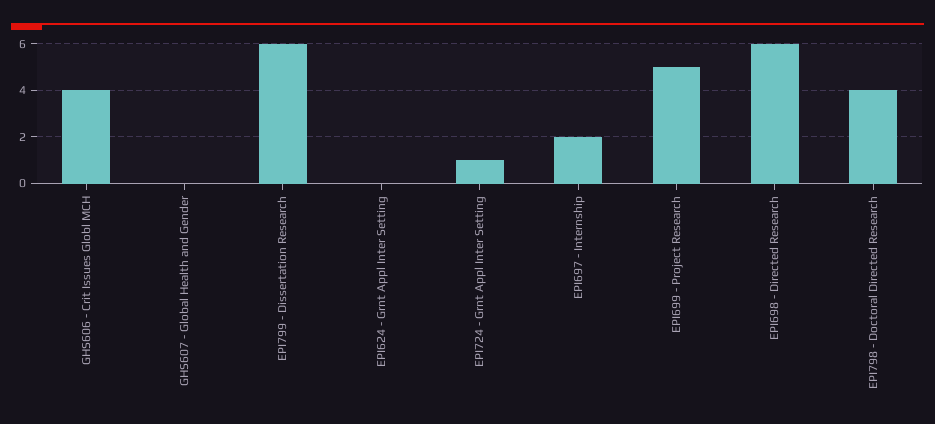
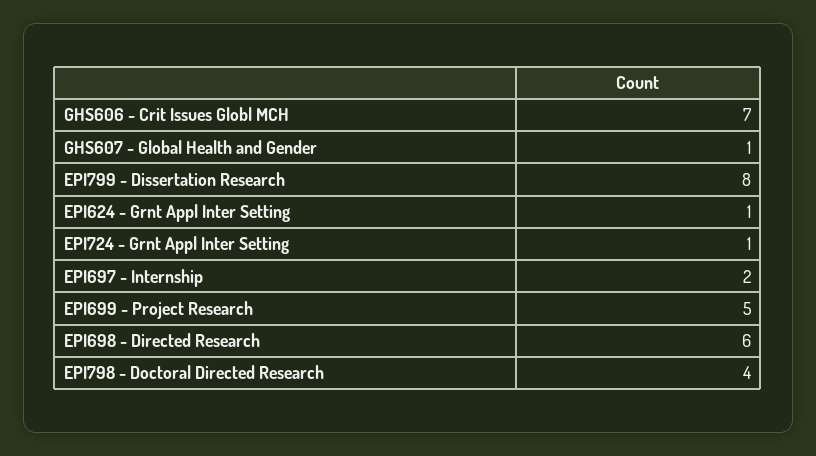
  {
-   "GHS606 - Crit Issues Globl MCH": 4,
+   "GHS606 - Crit Issues Globl MCH": 7,
-   "GHS607 - Global Health and Gender": 0,
+   "GHS607 - Global Health and Gender": 1,
-   "EPI799 - Dissertation Research": 6,
+   "EPI799 - Dissertation Research": 8,
-   "EPI624 - Grnt Appl Inter Setting": 0,
+   "EPI624 - Grnt Appl Inter Setting": 1,
    "EPI724 - Grnt Appl Inter Setting": 1,
    "EPI697 - Internship": 2,
    "EPI699 - Project Research": 5,
    "EPI698 - Directed Research": 6,
    "EPI798 - Doctoral Directed Research": 4
  }

